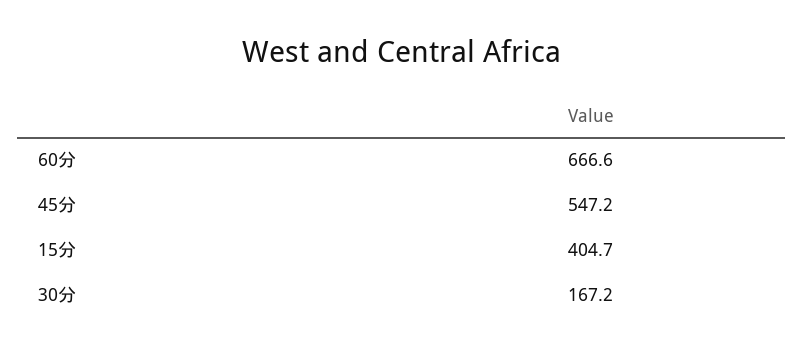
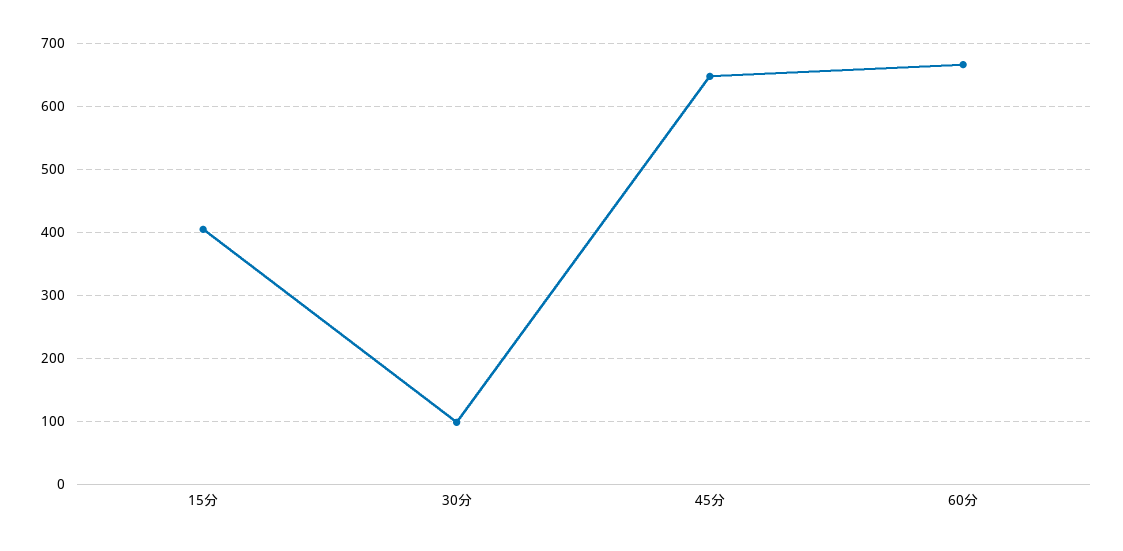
  {
    "60分": 666.6,
-   "45分": 547.2,
+   "45分": 650,
    "15分": 404.7,
-   "30分": 167.2
+   "30分": 100
  }

